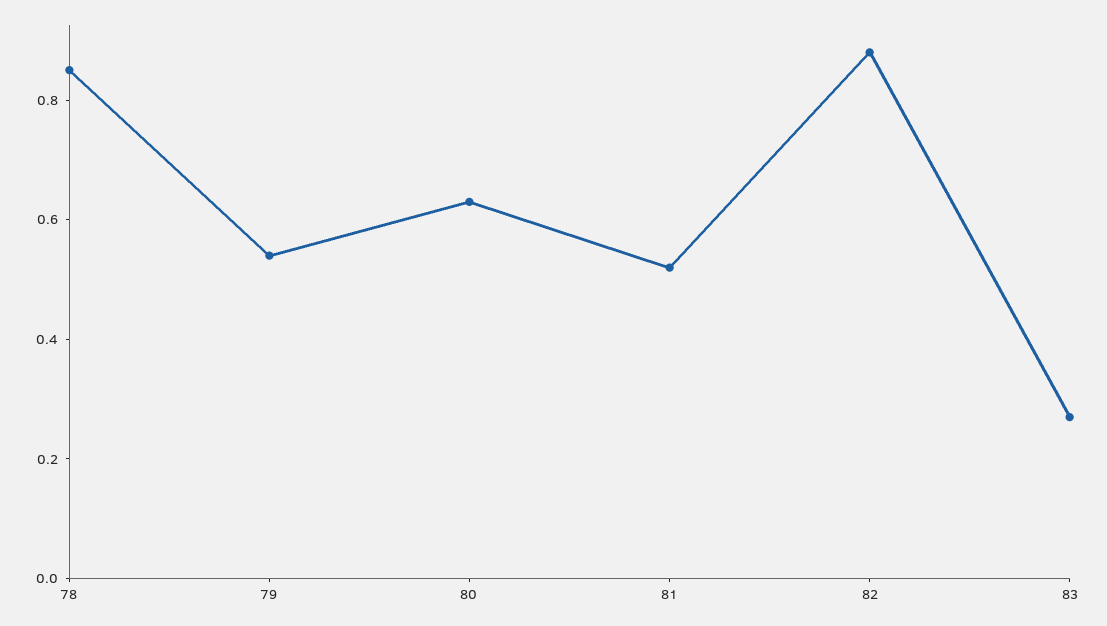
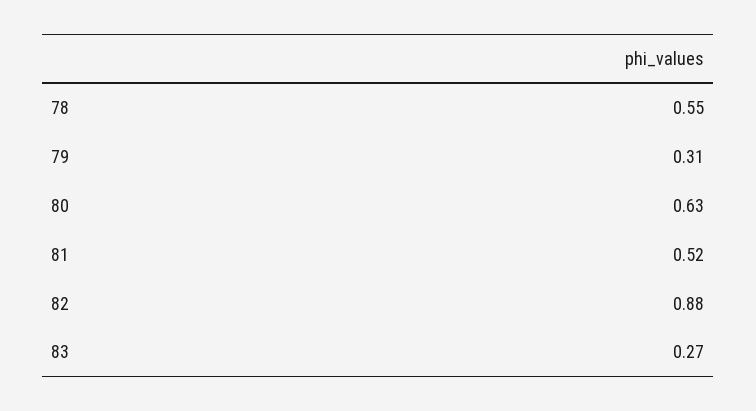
  {
-   "78": 0.85,
+   "78": 0.55,
-   "79": 0.55,
+   "79": 0.31,
    "80": 0.63,
    "81": 0.52,
    "82": 0.88,
    "83": 0.27
  }

